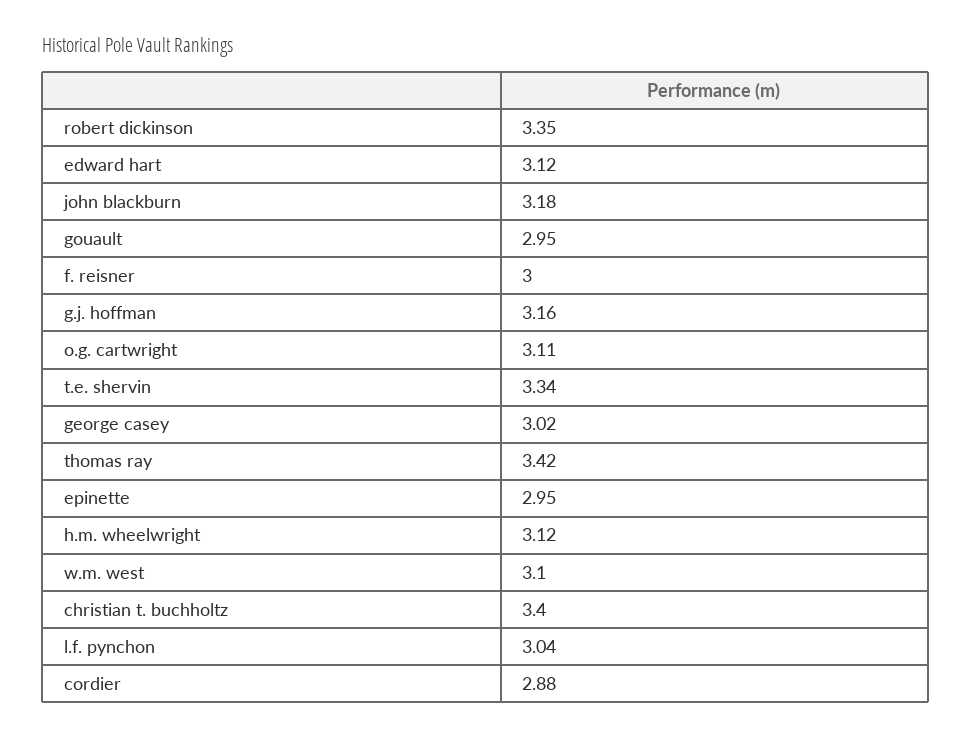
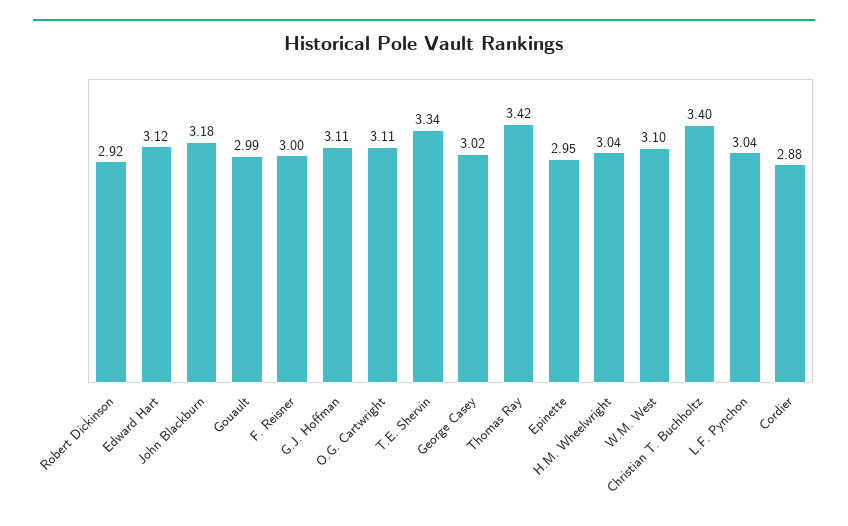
  {
-   "robert dickinson": 3.35,
+   "robert dickinson": 2.92,
    "edward hart": 3.12,
    "john blackburn": 3.18,
-   "gouault": 2.95,
+   "gouault": 2.99,
    "f. reisner": 3,
-   "g.j. hoffman": 3.16,
+   "g.j. hoffman": 3.11,
    "o.g. cartwright": 3.11,
    "t.e. shervin": 3.34,
    "george casey": 3.02,
    "thomas ray": 3.42,
    "epinette": 2.95,
-   "h.m. wheelwright": 3.12,
+   "h.m. wheelwright": 3.04,
    "w.m. west": 3.1,
    "christian t. buchholtz": 3.4,
    "l.f. pynchon": 3.04,
    "cordier": 2.88
  }

